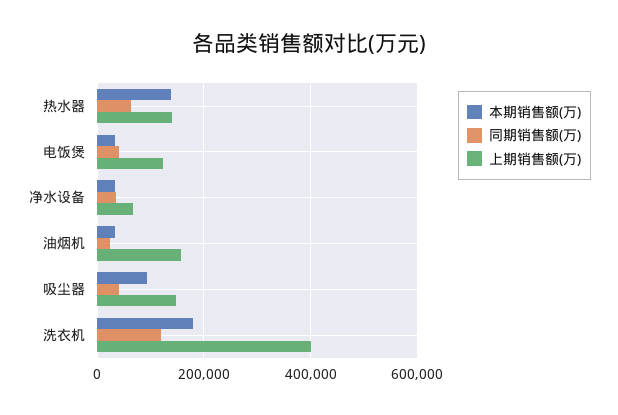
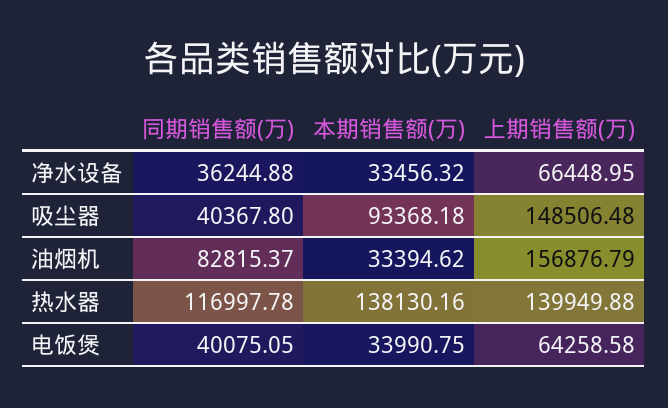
  {
    "本期销售额(万)": {
      "热水器": 138130.16,
      "电饭煲": 33990.75,
      "净水设备": 33456.32,
      "油烟机": 33394.62,
-     "吸尘器": 93368.18,
+     "吸尘器": 93368.18
-     "洗衣机": 180000
    },
    "同期销售额(万)": {
-     "热水器": 60000,
+     "热水器": 116997.78,
      "电饭煲": 40075.05,
      "净水设备": 36244.88,
-     "油烟机": 20000,
+     "油烟机": 82815.37,
-     "吸尘器": 40367.8,
+     "吸尘器": 40367.8
-     "洗衣机": 120000
    },
    "上期销售额(万)": {
      "热水器": 139949.88,
-     "电饭煲": 120000,
+     "电饭煲": 64258.58,
      "净水设备": 66448.95,
      "油烟机": 156876.79,
-     "吸尘器": 148506.48,
+     "吸尘器": 148506.48
-     "洗衣机": 400000
    }
  }

